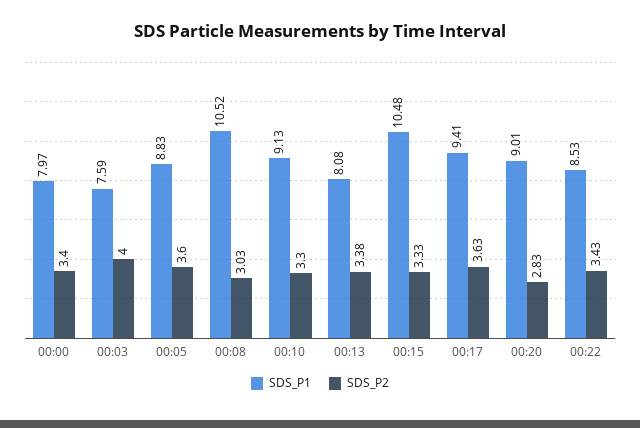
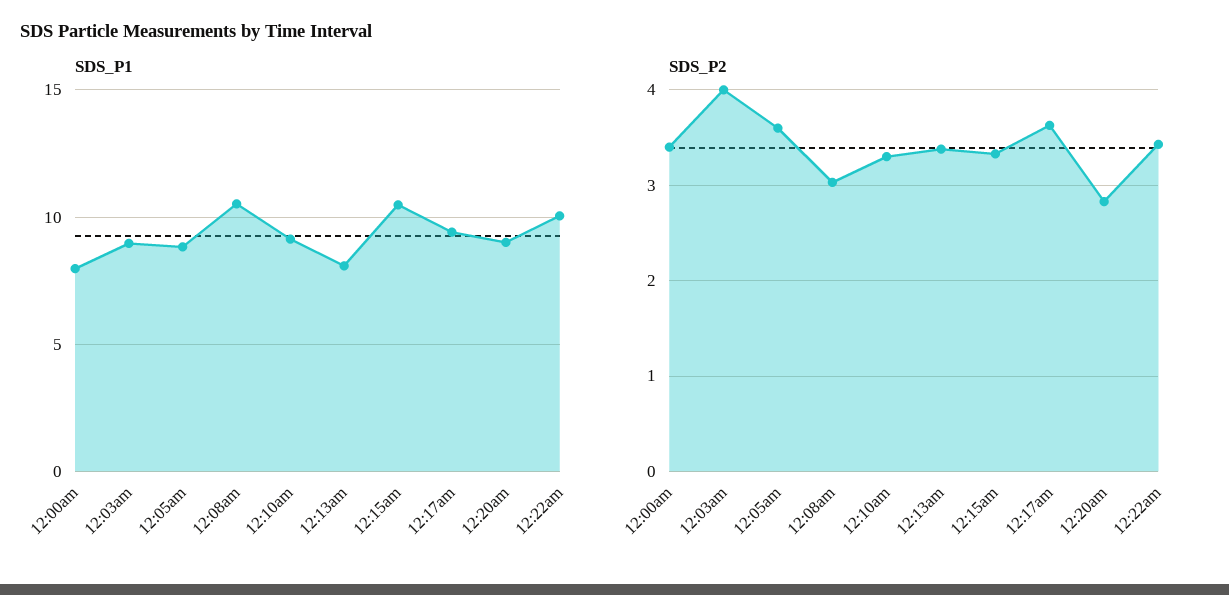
  {
    "SDS_P1": {
      "00:00": 7.97,
-     "00:03": 7.59,
+     "00:03": 9,
      "00:05": 8.83,
      "00:08": 10.52,
      "00:10": 9.13,
      "00:13": 8.08,
      "00:15": 10.48,
      "00:17": 9.41,
      "00:20": 9.01,
-     "00:22": 8.53
+     "00:22": 10
    },
    "SDS_P2": {
      "00:00": 3.4,
      "00:03": 4,
      "00:05": 3.6,
      "00:08": 3.03,
      "00:10": 3.3,
      "00:13": 3.38,
      "00:15": 3.33,
      "00:17": 3.63,
      "00:20": 2.83,
      "00:22": 3.43
    }
  }

